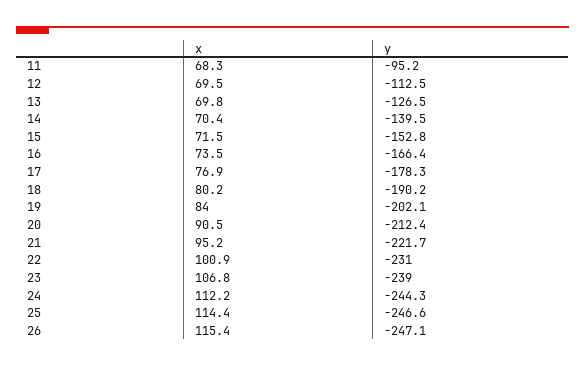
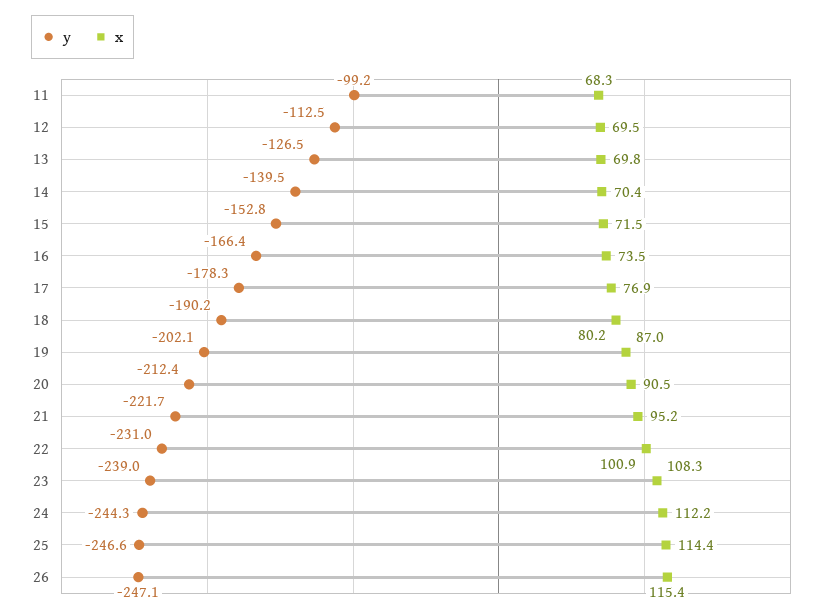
  {
    "x": {
      "11": 68.3,
      "12": 69.5,
      "13": 69.8,
      "14": 70.4,
      "15": 71.5,
      "16": 73.5,
      "17": 76.9,
      "18": 80.2,
-     "19": 84,
+     "19": 87,
      "20": 90.5,
      "21": 95.2,
      "22": 100.9,
-     "23": 106.8,
+     "23": 108.3,
      "24": 112.2,
      "25": 114.4,
      "26": 115.4
    },
    "y": {
-     "11": -95.2,
+     "11": -99.2,
      "12": -112.5,
      "13": -126.5,
      "14": -139.5,
      "15": -152.8,
      "16": -166.4,
      "17": -178.3,
      "18": -190.2,
      "19": -202.1,
      "20": -212.4,
      "21": -221.7,
      "22": -231,
      "23": -239,
      "24": -244.3,
      "25": -246.6,
      "26": -247.1
    }
  }

